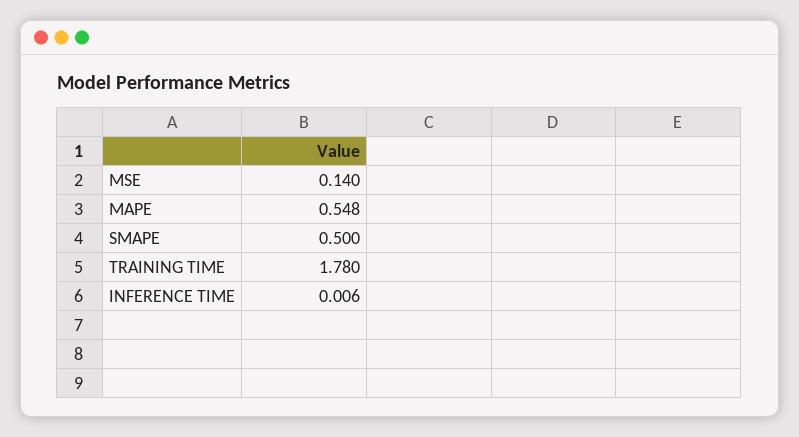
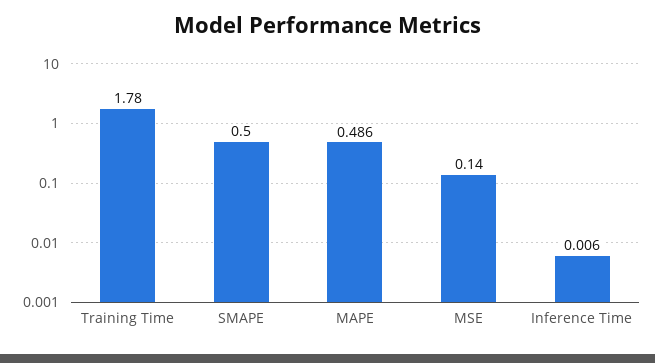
  {
    "MSE": 0.14,
-   "MAPE": 0.548,
+   "MAPE": 0.486,
    "SMAPE": 0.5,
    "TRAINING TIME": 1.78,
    "INFERENCE TIME": 0.006
  }

